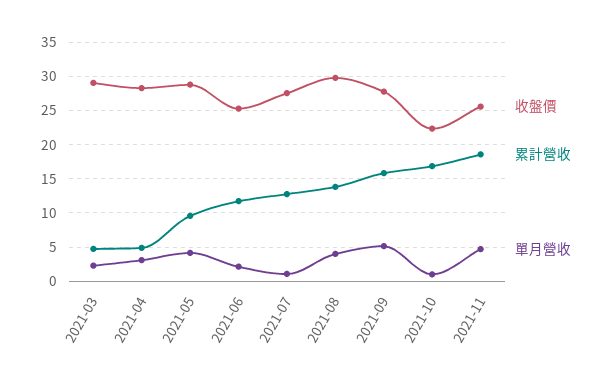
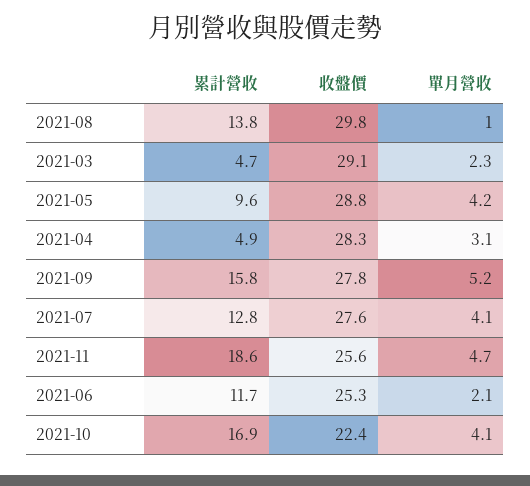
  {
    "收盤價": {
      "2021-03": 29.1,
      "2021-04": 28.3,
      "2021-05": 28.8,
      "2021-06": 25.3,
      "2021-07": 27.6,
      "2021-08": 29.8,
      "2021-09": 27.8,
      "2021-10": 22.4,
      "2021-11": 25.6
    },
    "累計營收": {
      "2021-03": 4.7,
      "2021-04": 4.9,
      "2021-05": 9.6,
      "2021-06": 11.7,
      "2021-07": 12.8,
      "2021-08": 13.8,
      "2021-09": 15.8,
      "2021-10": 16.9,
      "2021-11": 18.6
    },
    "單月營收": {
      "2021-03": 2.3,
      "2021-04": 3.1,
      "2021-05": 4.2,
      "2021-06": 2.1,
-     "2021-07": 1,
+     "2021-07": 4.1,
-     "2021-08": 4,
+     "2021-08": 1,
      "2021-09": 5.2,
-     "2021-10": 1,
+     "2021-10": 4.1,
      "2021-11": 4.7
    }
  }

